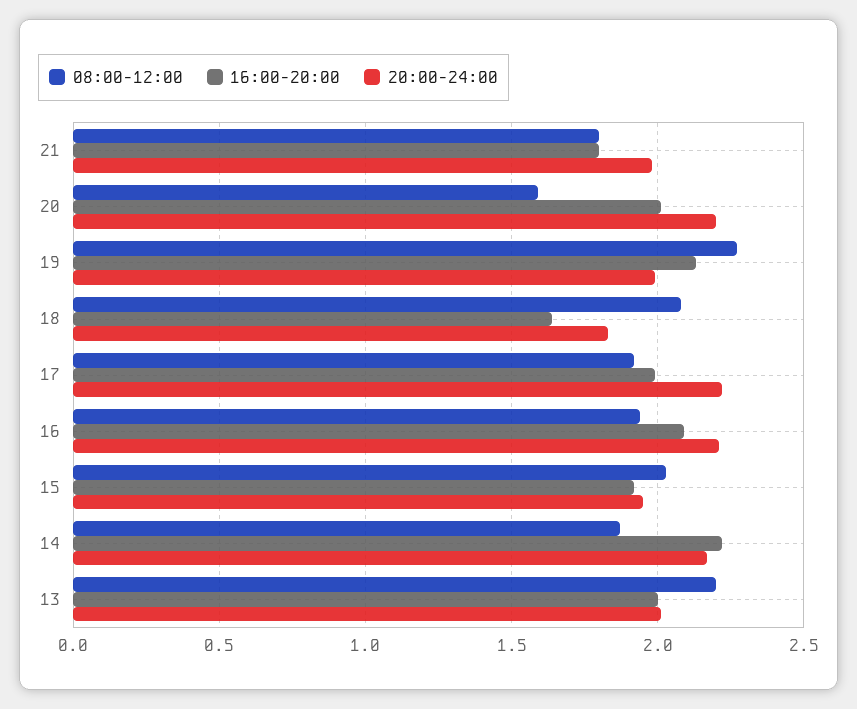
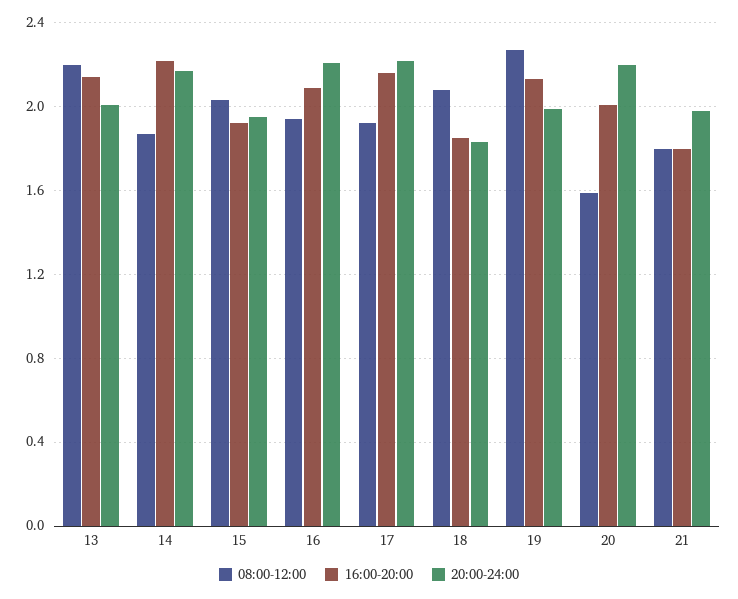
  {
    "08:00-12:00": {
      "21": 1.8,
      "20": 1.6,
      "19": 2.25,
      "18": 2.1,
      "17": 1.9,
      "16": 1.95,
      "15": 2.05,
      "14": 1.85,
      "13": 2.2
    },
    "16:00-20:00": {
      "21": 1.8,
      "20": 2,
      "19": 2.15,
-     "18": 1.65,
+     "18": 1.85,
-     "17": 2,
+     "17": 2.15,
      "16": 2.1,
      "15": 1.9,
      "14": 2.2,
-     "13": 2
+     "13": 2.15
    },
    "20:00-24:00": {
      "21": 2,
      "20": 2.2,
      "19": 2,
      "18": 1.85,
      "17": 2.2,
      "16": 2.2,
      "15": 1.95,
      "14": 2.15,
      "13": 2
    }
  }

